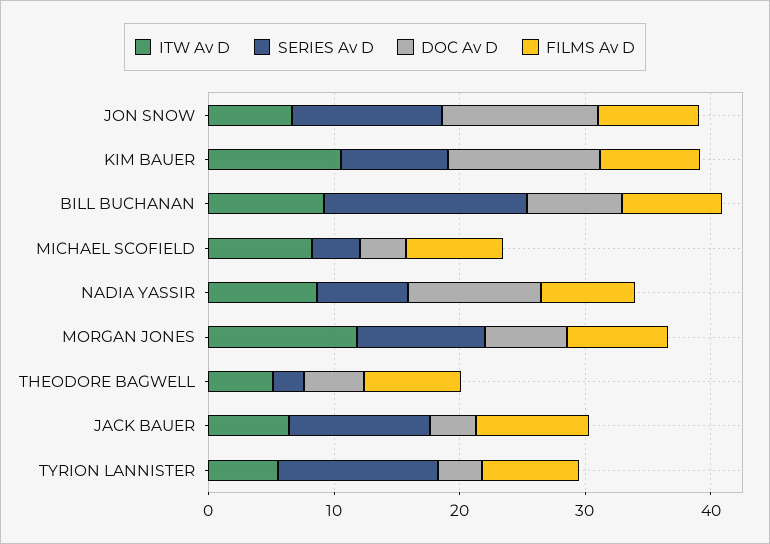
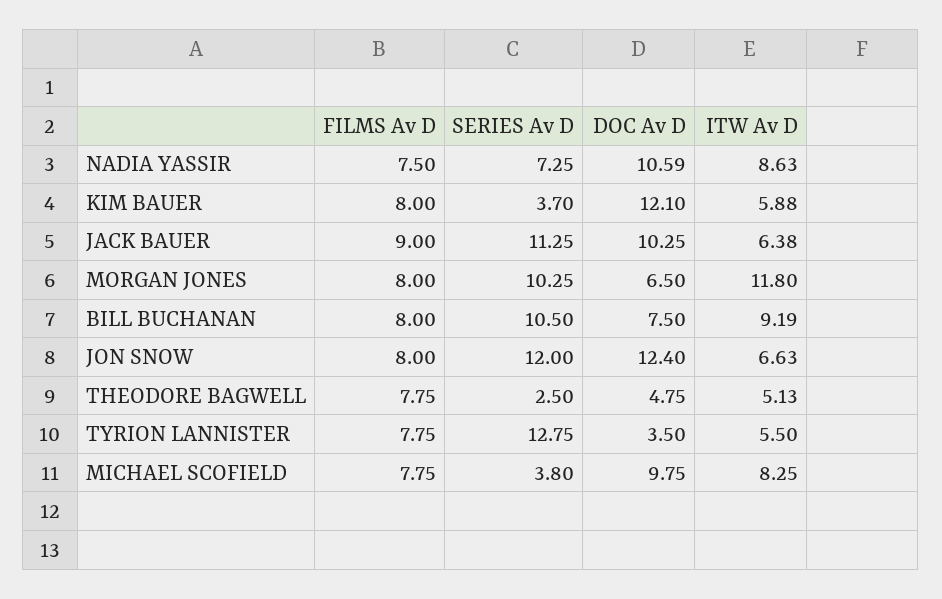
  {
    "ITW Av D": {
      "JON SNOW": 6.63,
-     "KIM BAUER": 10,
+     "KIM BAUER": 5.88,
      "BILL BUCHANAN": 9.19,
      "MICHAEL SCOFIELD": 8.25,
      "NADIA YASSIR": 8.63,
      "MORGAN JONES": 11.8,
      "THEODORE BAGWELL": 5.13,
      "JACK BAUER": 6.38,
      "TYRION LANNISTER": 5.5
    },
    "SERIES Av D": {
      "JON SNOW": 12,
-     "KIM BAUER": 8,
+     "KIM BAUER": 3.7,
-     "BILL BUCHANAN": 16,
+     "BILL BUCHANAN": 10.5,
      "MICHAEL SCOFIELD": 3.8,
      "NADIA YASSIR": 7.25,
      "MORGAN JONES": 10.25,
      "THEODORE BAGWELL": 2.5,
      "JACK BAUER": 11.25,
      "TYRION LANNISTER": 12.75
    },
    "DOC Av D": {
      "JON SNOW": 12.4,
      "KIM BAUER": 12.1,
      "BILL BUCHANAN": 7.5,
-     "MICHAEL SCOFIELD": 4,
+     "MICHAEL SCOFIELD": 9.75,
      "NADIA YASSIR": 10.59,
      "MORGAN JONES": 6.5,
      "THEODORE BAGWELL": 4.75,
-     "JACK BAUER": 4,
+     "JACK BAUER": 10.25,
      "TYRION LANNISTER": 3.5
    },
    "FILMS Av D": {
      "JON SNOW": 8,
      "KIM BAUER": 8,
      "BILL BUCHANAN": 8,
      "MICHAEL SCOFIELD": 7.75,
      "NADIA YASSIR": 7.5,
      "MORGAN JONES": 8,
      "THEODORE BAGWELL": 7.75,
      "JACK BAUER": 9,
      "TYRION LANNISTER": 7.75
    }
  }

